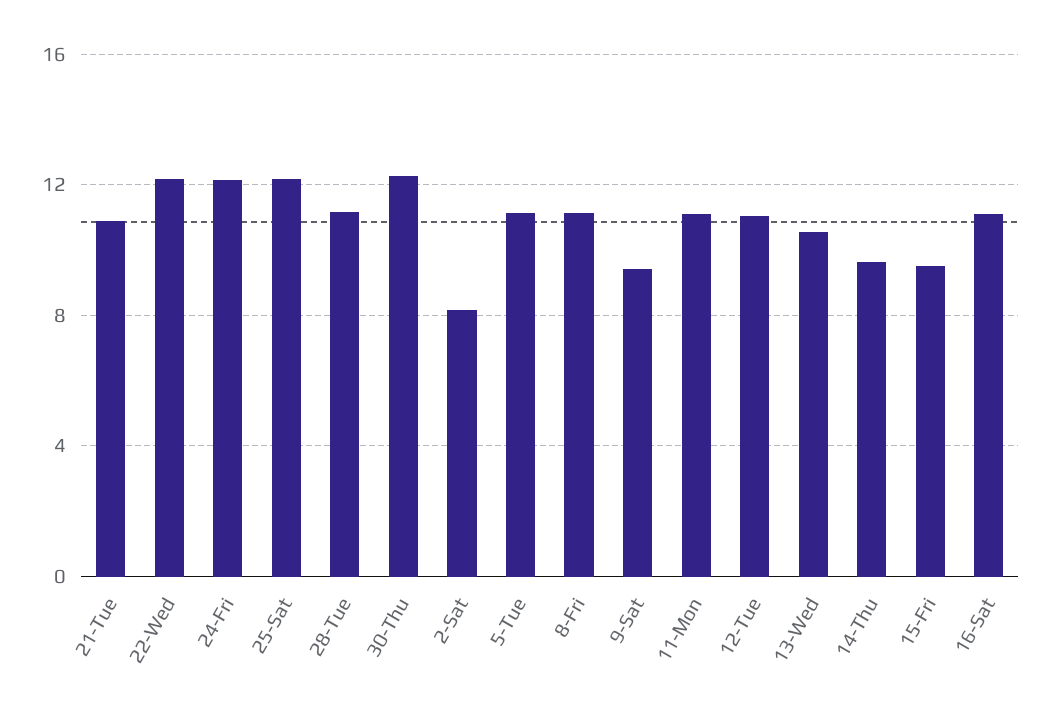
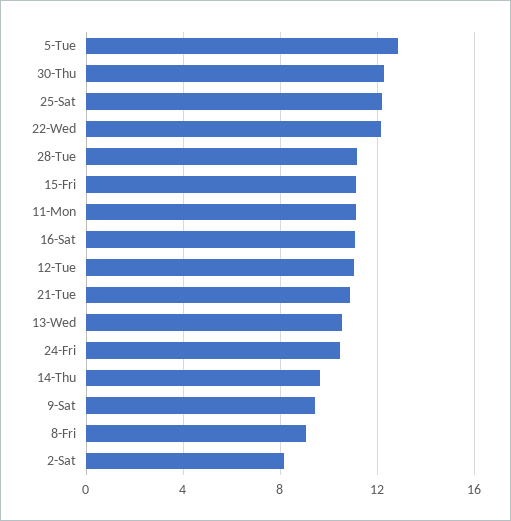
  {
    "21-Tue": 11,
    "22-Wed": 12,
-   "24-Fri": 12,
+   "24-Fri": 10.5,
    "25-Sat": 12,
    "28-Tue": 11,
    "30-Thu": 12.5,
    "2-Sat": 8,
-   "5-Tue": 11,
+   "5-Tue": 13,
-   "8-Fri": 11,
+   "8-Fri": 9,
    "9-Sat": 9.5,
    "11-Mon": 11,
    "12-Tue": 11,
    "13-Wed": 10.5,
    "14-Thu": 9.5,
-   "15-Fri": 9.5,
+   "15-Fri": 11,
    "16-Sat": 11
  }

